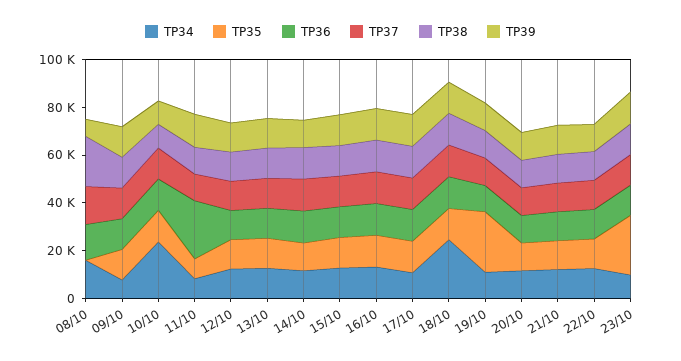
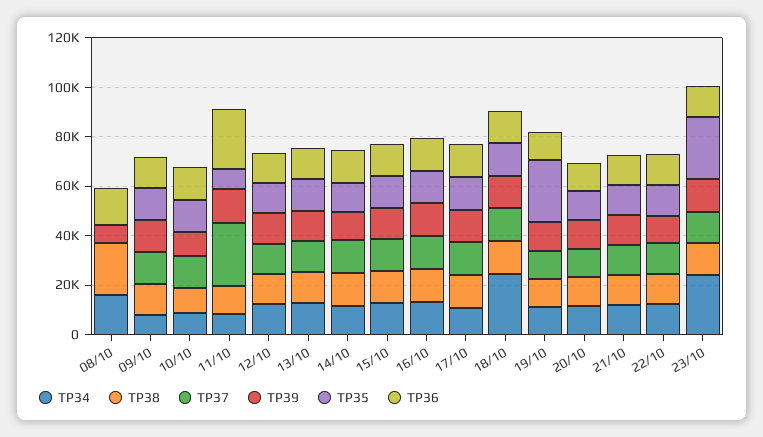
  {
    "TP34": {
      "08/10": 15000,
      "09/10": 10000,
-     "10/10": 25000,
+     "10/10": 10000,
      "11/10": 10000,
      "12/10": 10000,
      "13/10": 15000,
      "14/10": 10000,
      "15/10": 15000,
      "16/10": 15000,
      "17/10": 10000,
      "18/10": 25000,
      "19/10": 10000,
      "20/10": 10000,
      "21/10": 10000,
      "22/10": 15000,
-     "23/10": 10000
+     "23/10": 25000
    },
    "TP35": {
      "08/10": 0,
      "09/10": 15000,
      "10/10": 15000,
      "11/10": 10000,
      "12/10": 10000,
      "13/10": 15000,
      "14/10": 10000,
      "15/10": 15000,
      "16/10": 15000,
      "17/10": 15000,
      "18/10": 15000,
      "19/10": 25000,
      "20/10": 10000,
      "21/10": 10000,
      "22/10": 10000,
      "23/10": 25000
    },
    "TP36": {
      "08/10": 15000,
      "09/10": 15000,
      "10/10": 15000,
      "11/10": 25000,
      "12/10": 10000,
      "13/10": 15000,
      "14/10": 15000,
      "15/10": 15000,
      "16/10": 15000,
      "17/10": 15000,
      "18/10": 15000,
      "19/10": 10000,
      "20/10": 10000,
      "21/10": 10000,
      "22/10": 10000,
      "23/10": 15000
    },
    "TP37": {
-     "08/10": 15000,
+     "08/10": 0,
      "09/10": 15000,
      "10/10": 15000,
-     "11/10": 10000,
+     "11/10": 25000,
      "12/10": 10000,
      "13/10": 15000,
      "14/10": 15000,
      "15/10": 15000,
      "16/10": 15000,
      "17/10": 15000,
      "18/10": 15000,
      "19/10": 10000,
      "20/10": 10000,
      "21/10": 10000,
      "22/10": 10000,
      "23/10": 15000
    },
    "TP38": {
      "08/10": 20000,
      "09/10": 15000,
      "10/10": 10000,
      "11/10": 10000,
      "12/10": 10000,
      "13/10": 15000,
      "14/10": 15000,
      "15/10": 15000,
      "16/10": 15000,
      "17/10": 15000,
      "18/10": 15000,
      "19/10": 10000,
      "20/10": 10000,
      "21/10": 10000,
      "22/10": 10000,
      "23/10": 15000
    },
    "TP39": {
      "08/10": 5000,
      "09/10": 15000,
      "10/10": 10000,
      "11/10": 15000,
      "12/10": 10000,
      "13/10": 10000,
      "14/10": 10000,
      "15/10": 15000,
      "16/10": 15000,
      "17/10": 15000,
      "18/10": 15000,
      "19/10": 10000,
      "20/10": 10000,
      "21/10": 10000,
      "22/10": 10000,
      "23/10": 15000
    }
  }

